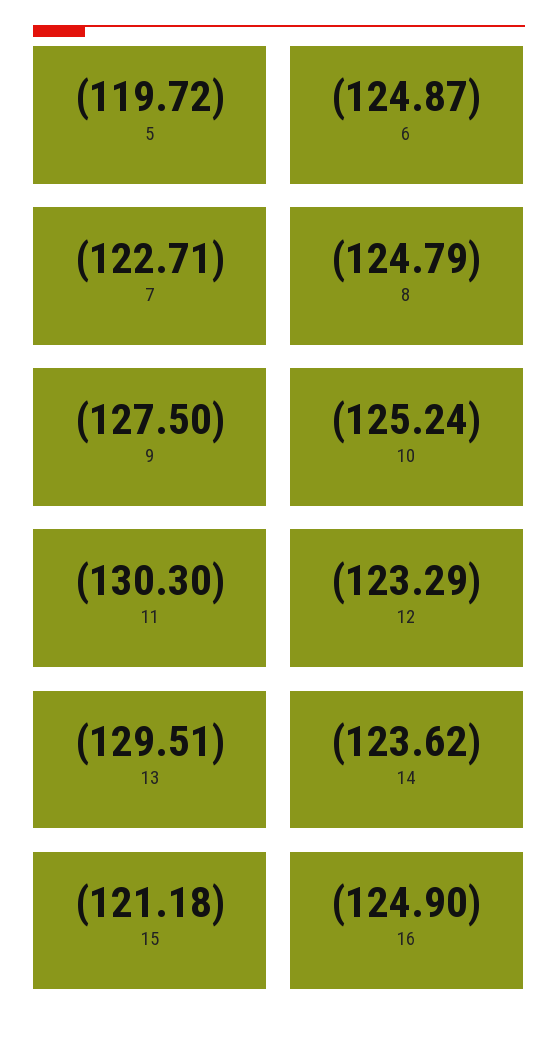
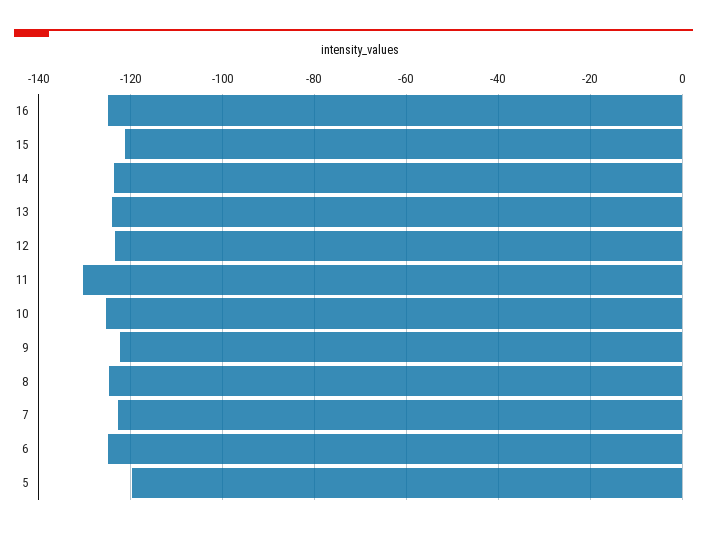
  {
    "5": -119.72,
    "6": -124.87,
    "7": -122.71,
    "8": -124.79,
-   "9": -127.5,
+   "9": -122,
    "10": -125.24,
    "11": -130.3,
    "12": -123.29,
-   "13": -129.51,
+   "13": -124,
    "14": -123.62,
    "15": -121.18,
    "16": -124.9
  }

